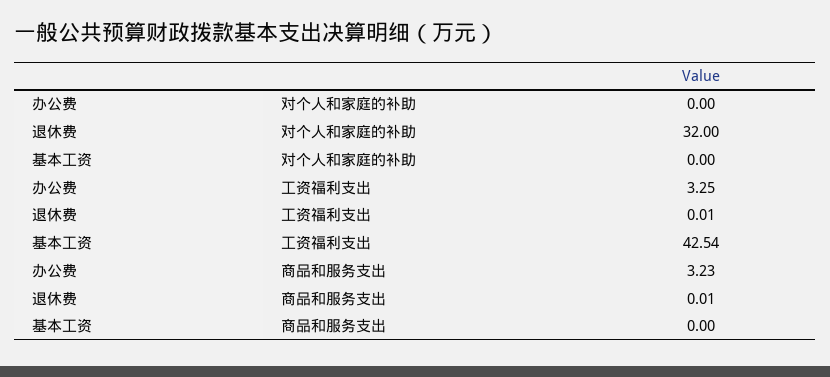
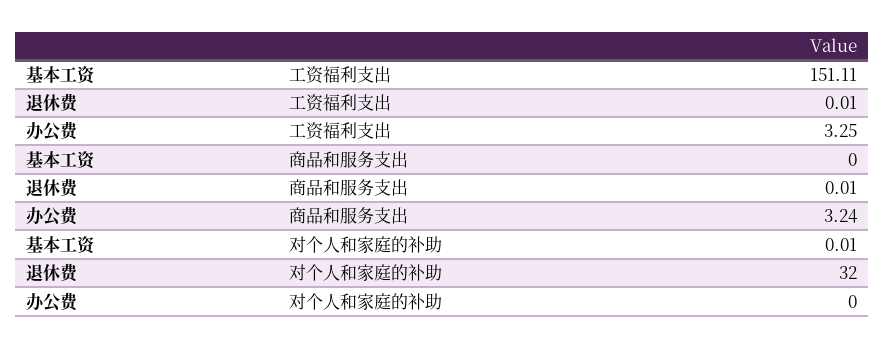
  {
    "办公费": {
      "对个人和家庭的补助": 0,
      "工资福利支出": 3.25,
-     "商品和服务支出": 3.23
+     "商品和服务支出": 3.24
    },
    "退休费": {
      "对个人和家庭的补助": 32,
      "工资福利支出": 0.01,
      "商品和服务支出": 0.01
    },
    "基本工资": {
-     "对个人和家庭的补助": 0,
+     "对个人和家庭的补助": 0.01,
-     "工资福利支出": 42.54,
+     "工资福利支出": 151.11,
      "商品和服务支出": 0
    }
  }

